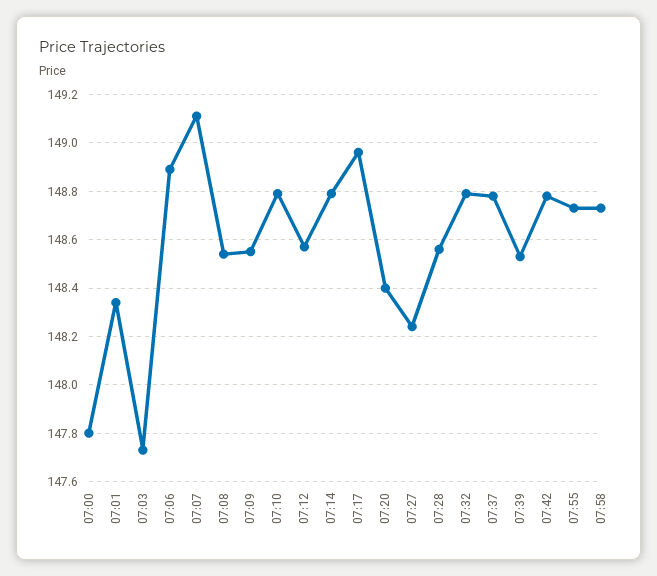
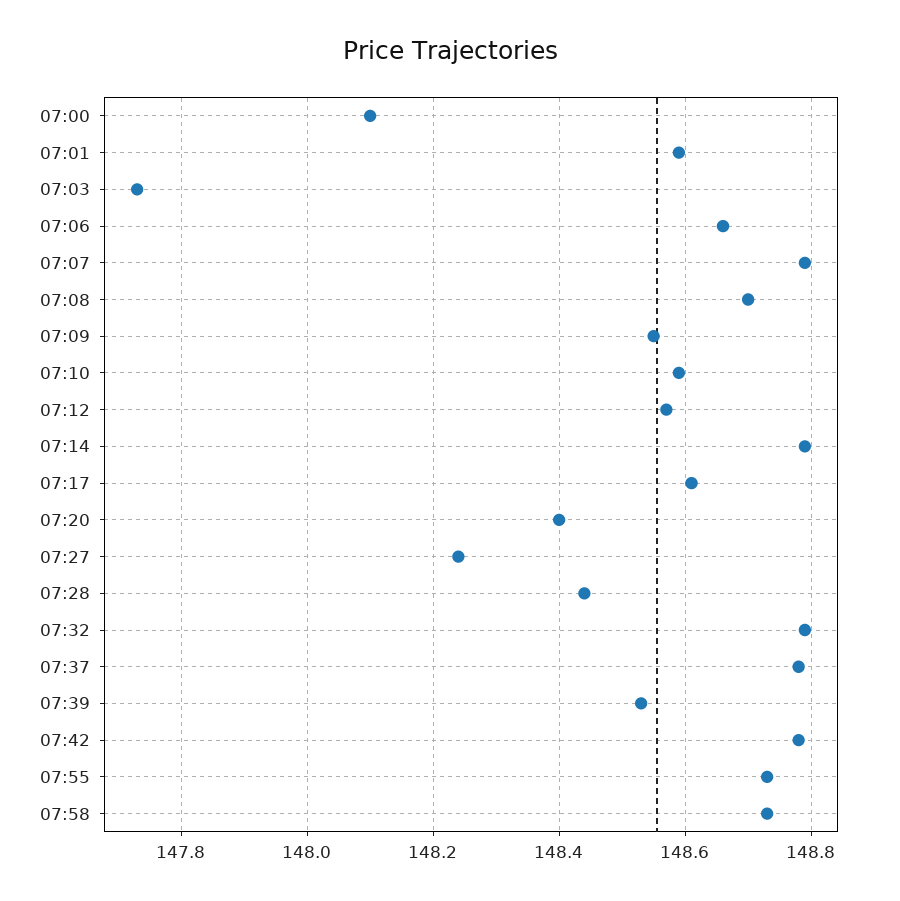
  {
-   "07:00": 147.8,
+   "07:00": 148.1,
-   "07:01": 148.35,
+   "07:01": 148.6,
    "07:03": 147.75,
-   "07:06": 148.9,
+   "07:06": 148.65,
-   "07:07": 149.1,
+   "07:07": 148.8,
-   "07:08": 148.55,
+   "07:08": 148.7,
    "07:09": 148.55,
-   "07:10": 148.8,
+   "07:10": 148.6,
    "07:12": 148.55,
    "07:14": 148.8,
-   "07:17": 148.95,
+   "07:17": 148.6,
    "07:20": 148.4,
    "07:27": 148.25,
-   "07:28": 148.55,
+   "07:28": 148.45,
    "07:32": 148.8,
    "07:37": 148.8,
    "07:39": 148.55,
    "07:42": 148.8,
    "07:55": 148.75,
    "07:58": 148.75
  }

